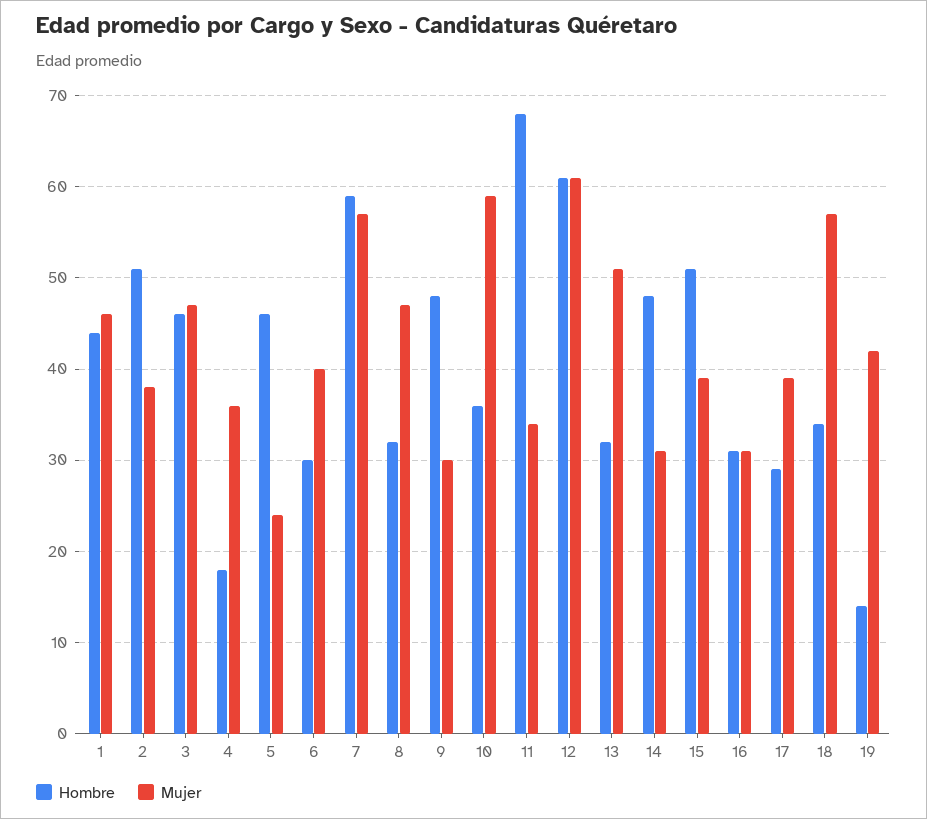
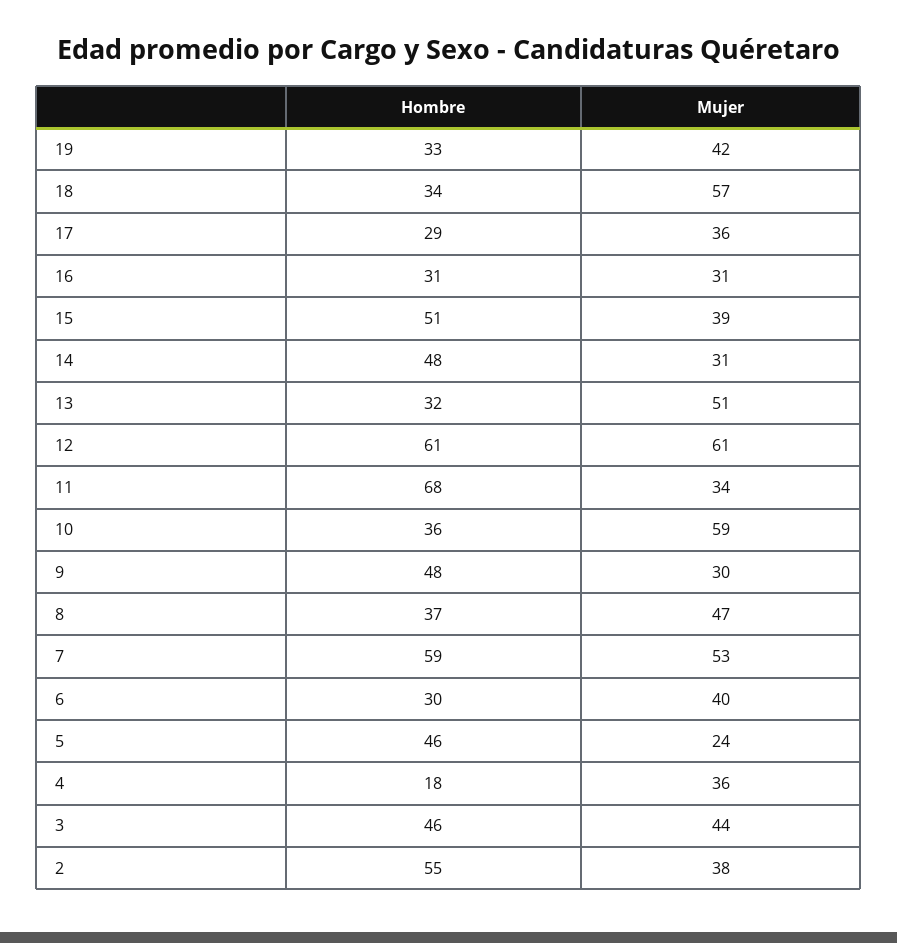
  {
    "Hombre": {
-     "1": 44,
-     "2": 51,
+     "2": 55,
      "3": 46,
      "4": 18,
      "5": 46,
      "6": 30,
      "7": 59,
-     "8": 32,
+     "8": 37,
      "9": 48,
      "10": 36,
      "11": 68,
      "12": 61,
      "13": 32,
      "14": 48,
      "15": 51,
      "16": 31,
      "17": 29,
      "18": 34,
-     "19": 14
+     "19": 33
    },
    "Mujer": {
-     "1": 46,
      "2": 38,
-     "3": 47,
+     "3": 44,
      "4": 36,
      "5": 24,
      "6": 40,
-     "7": 57,
+     "7": 53,
      "8": 47,
      "9": 30,
      "10": 59,
      "11": 34,
      "12": 61,
      "13": 51,
      "14": 31,
      "15": 39,
      "16": 31,
-     "17": 39,
+     "17": 36,
      "18": 57,
      "19": 42
    }
  }

